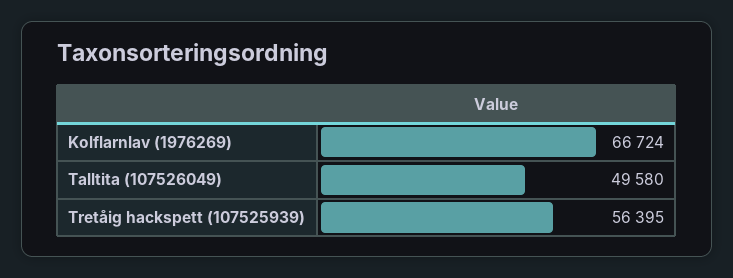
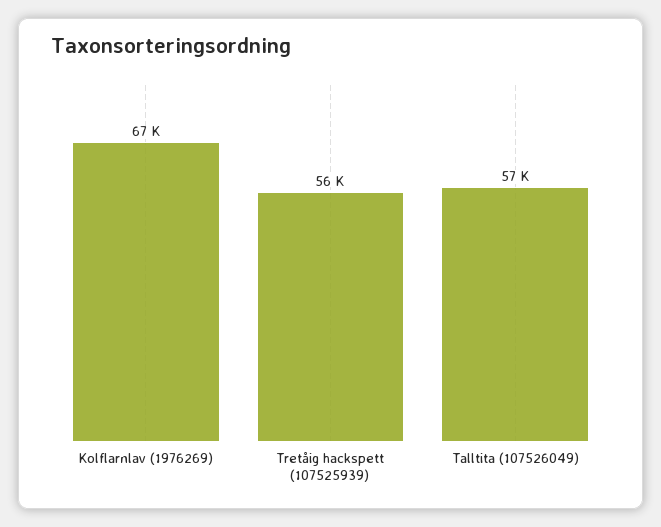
  {
    "Kolflarnlav (1976269)": 66724,
-   "Talltita (107526049)": 49580,
+   "Talltita (107526049)": 57000,
    "Tretåig hackspett (107525939)": 56395
  }

